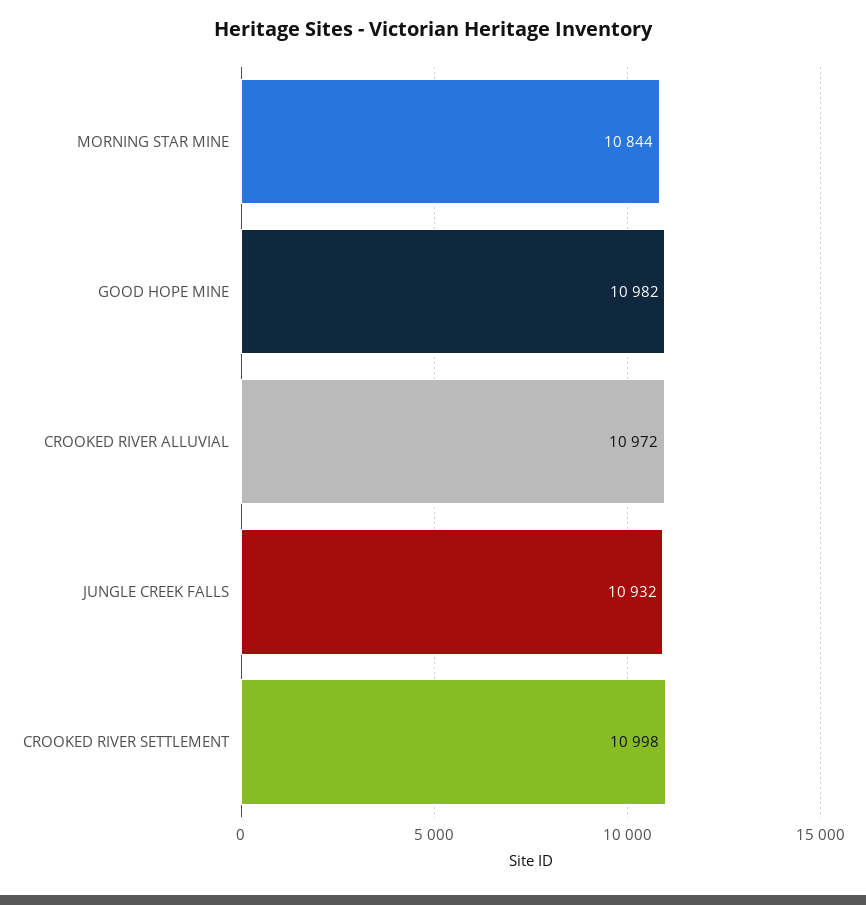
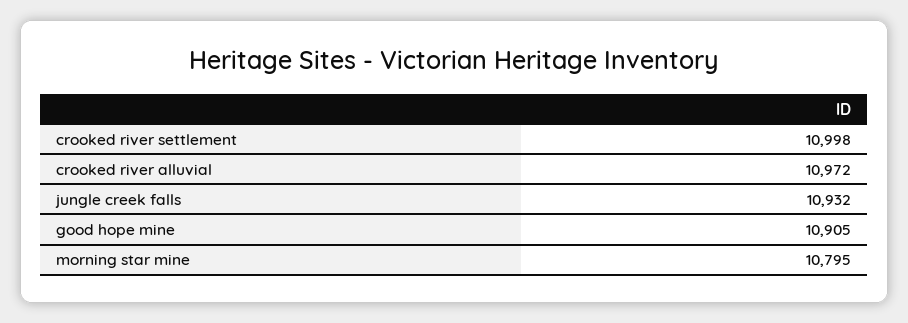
  {
-   "MORNING STAR MINE": 10844,
+   "MORNING STAR MINE": 10795,
-   "GOOD HOPE MINE": 10982,
+   "GOOD HOPE MINE": 10905,
    "CROOKED RIVER ALLUVIAL": 10972,
    "JUNGLE CREEK FALLS": 10932,
    "CROOKED RIVER SETTLEMENT": 10998
  }

